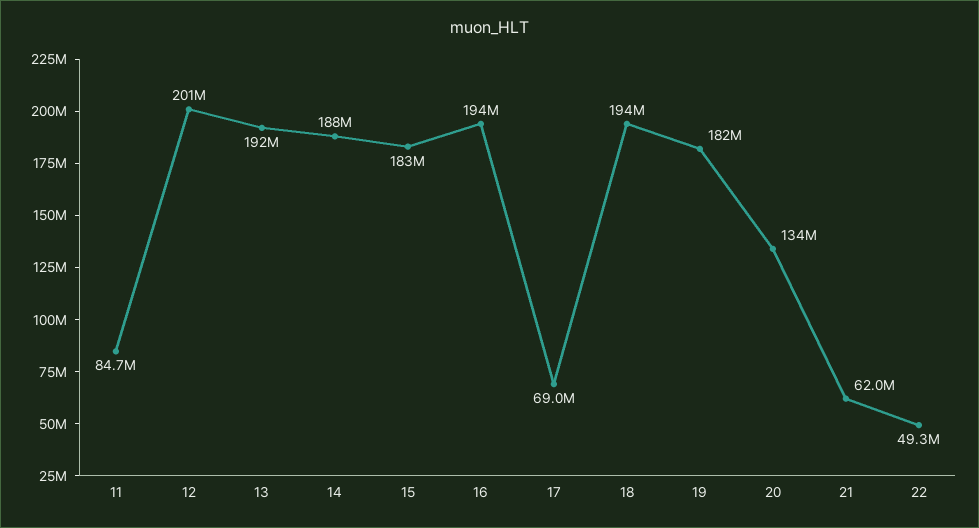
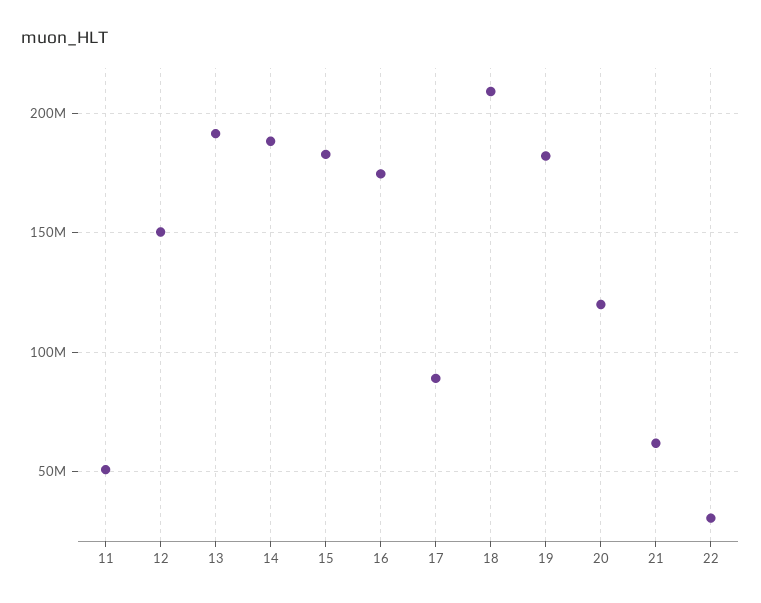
  {
-   "11": 84700000,
+   "11": 50000000,
-   "12": 201000000,
+   "12": 150000000,
    "13": 192000000,
    "14": 188000000,
    "15": 183000000,
-   "16": 194000000,
+   "16": 175000000,
-   "17": 69000000,
+   "17": 90000000,
-   "18": 194000000,
+   "18": 210000000,
    "19": 182000000,
-   "20": 134000000,
+   "20": 120000000,
    "21": 62000000,
-   "22": 49300000
+   "22": 30000000
  }

